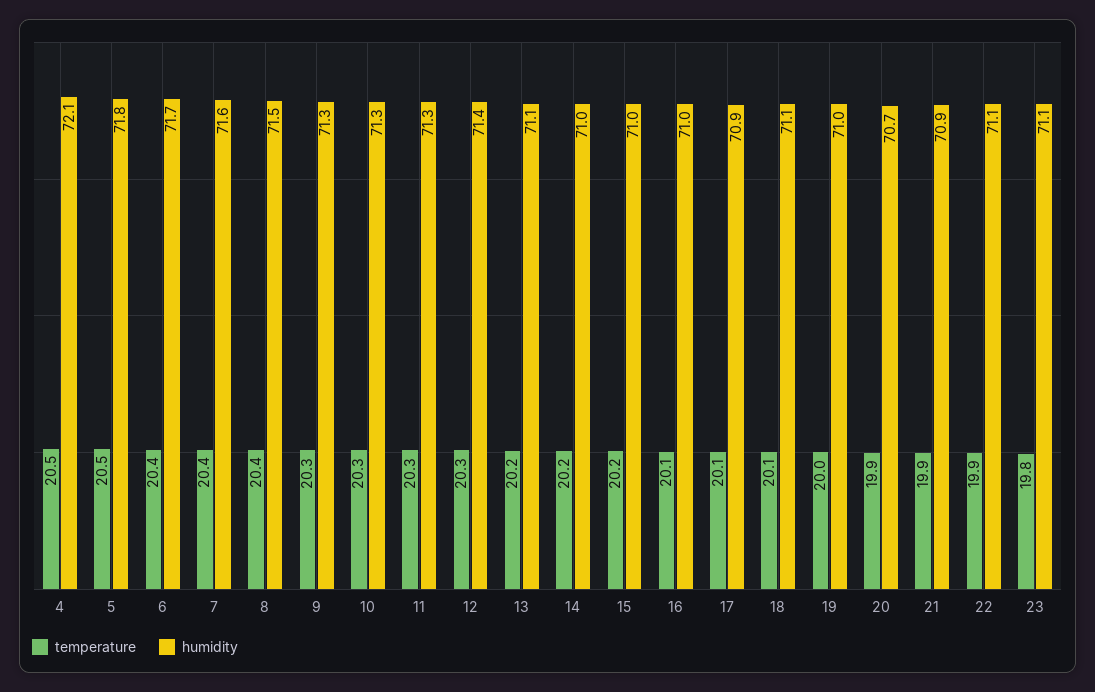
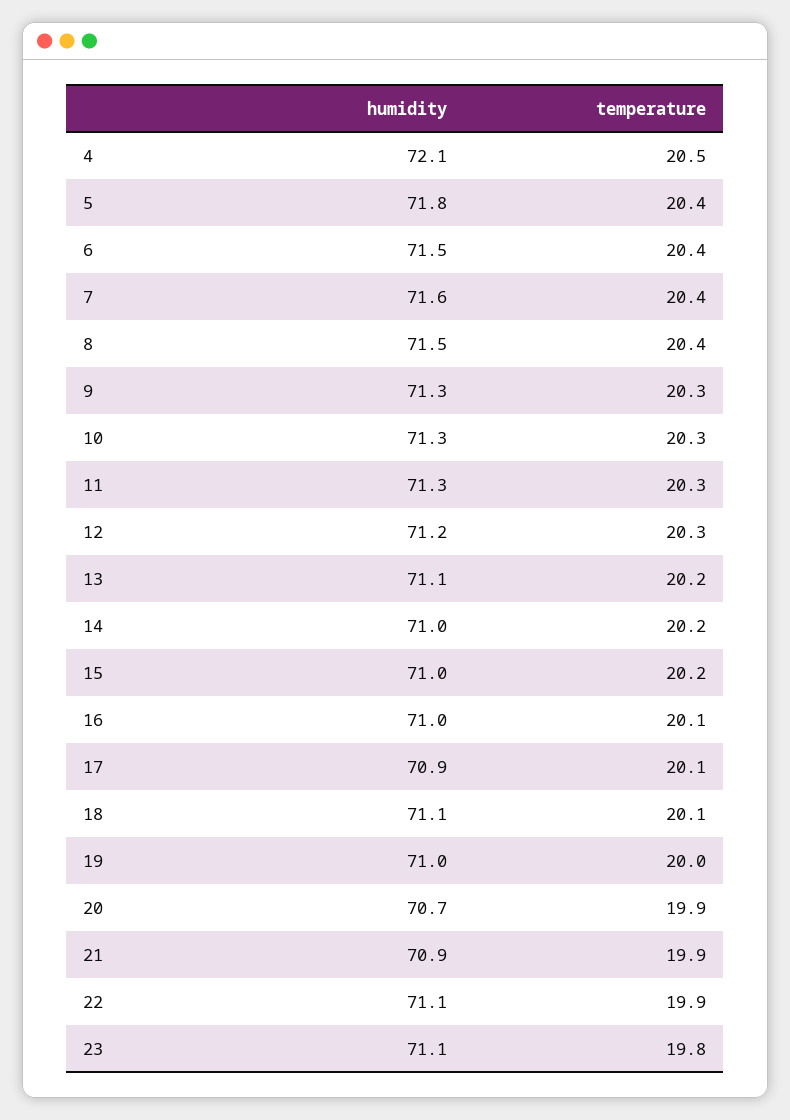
  {
    "temperature": {
      "4": 20.5,
-     "5": 20.5,
+     "5": 20.4,
      "6": 20.4,
      "7": 20.4,
      "8": 20.4,
      "9": 20.3,
      "10": 20.3,
      "11": 20.3,
      "12": 20.3,
      "13": 20.2,
      "14": 20.2,
      "15": 20.2,
      "16": 20.1,
      "17": 20.1,
      "18": 20.1,
      "19": 20,
      "20": 19.9,
      "21": 19.9,
      "22": 19.9,
      "23": 19.8
    },
    "humidity": {
      "4": 72.1,
      "5": 71.8,
-     "6": 71.7,
+     "6": 71.5,
      "7": 71.6,
      "8": 71.5,
      "9": 71.3,
      "10": 71.3,
      "11": 71.3,
-     "12": 71.4,
+     "12": 71.2,
      "13": 71.1,
      "14": 71,
      "15": 71,
      "16": 71,
      "17": 70.9,
      "18": 71.1,
      "19": 71,
      "20": 70.7,
      "21": 70.9,
      "22": 71.1,
      "23": 71.1
    }
  }

